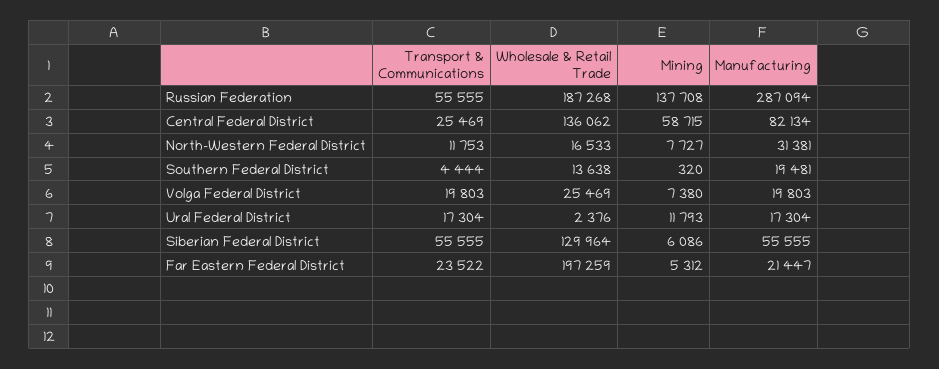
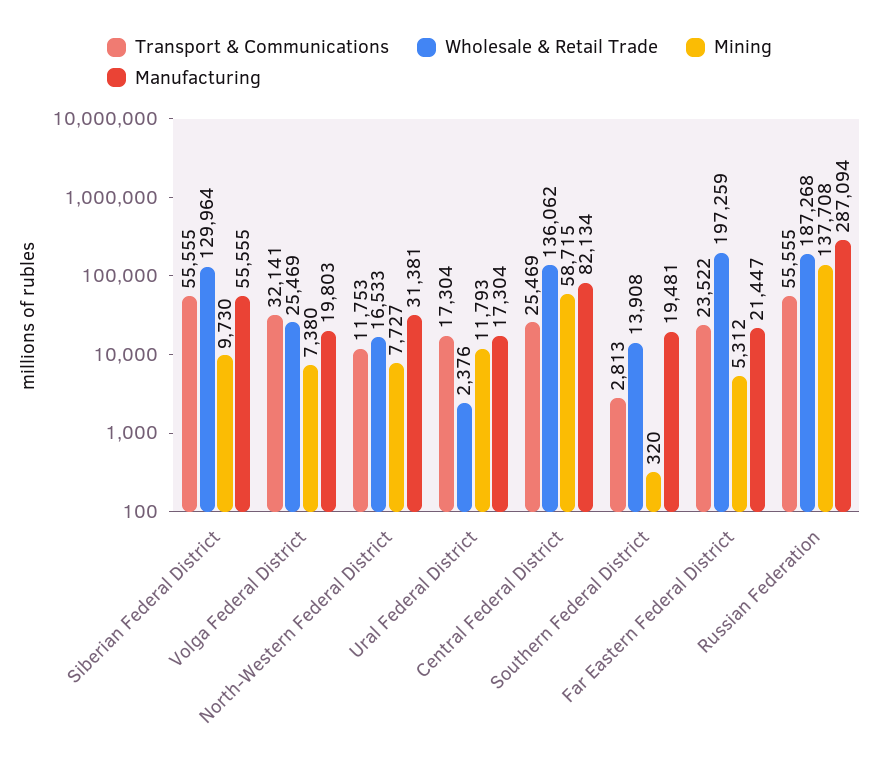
  {
    "Transport & Communications": {
      "Russian Federation": 55555,
      "Central Federal District": 25469,
      "North-Western Federal District": 11753,
-     "Southern Federal District": 4444,
+     "Southern Federal District": 2813,
-     "Volga Federal District": 19803,
+     "Volga Federal District": 32141,
      "Ural Federal District": 17304,
      "Siberian Federal District": 55555,
      "Far Eastern Federal District": 23522
    },
    "Wholesale & Retail Trade": {
      "Russian Federation": 187268,
      "Central Federal District": 136062,
      "North-Western Federal District": 16533,
-     "Southern Federal District": 13638,
+     "Southern Federal District": 13908,
      "Volga Federal District": 25469,
      "Ural Federal District": 2376,
      "Siberian Federal District": 129964,
      "Far Eastern Federal District": 197259
    },
    "Mining": {
      "Russian Federation": 137708,
      "Central Federal District": 58715,
      "North-Western Federal District": 7727,
      "Southern Federal District": 320,
      "Volga Federal District": 7380,
      "Ural Federal District": 11793,
-     "Siberian Federal District": 6086,
+     "Siberian Federal District": 9730,
      "Far Eastern Federal District": 5312
    },
    "Manufacturing": {
      "Russian Federation": 287094,
      "Central Federal District": 82134,
      "North-Western Federal District": 31381,
      "Southern Federal District": 19481,
      "Volga Federal District": 19803,
      "Ural Federal District": 17304,
      "Siberian Federal District": 55555,
      "Far Eastern Federal District": 21447
    }
  }

